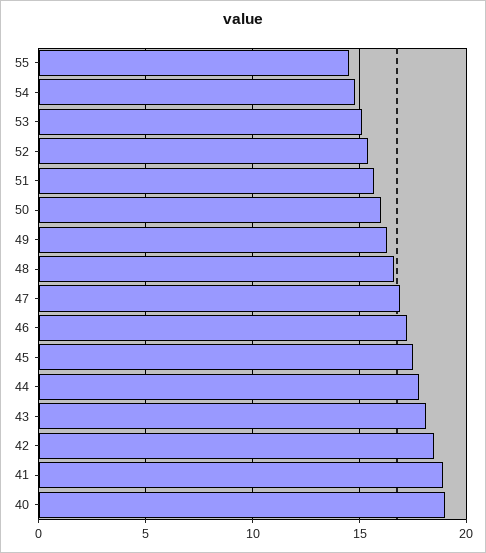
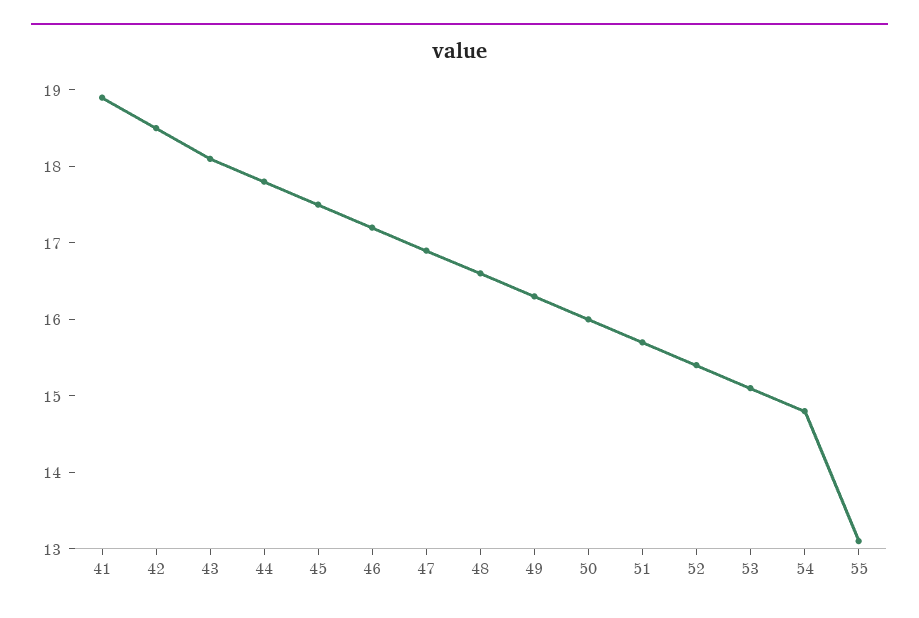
  {
-   "55": 14.5,
+   "55": 13,
    "54": 15,
    "53": 15,
    "52": 15.5,
    "51": 15.5,
    "50": 16,
    "49": 16.5,
    "48": 16.5,
    "47": 17,
    "46": 17,
    "45": 17.5,
    "44": 18,
    "43": 18,
    "42": 18.5,
-   "41": 19,
+   "41": 19
-   "40": 19
  }

